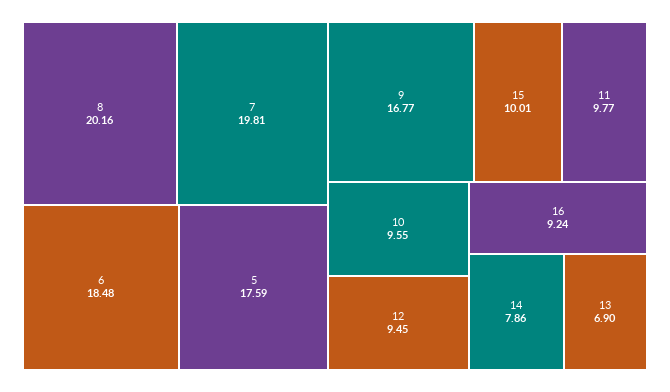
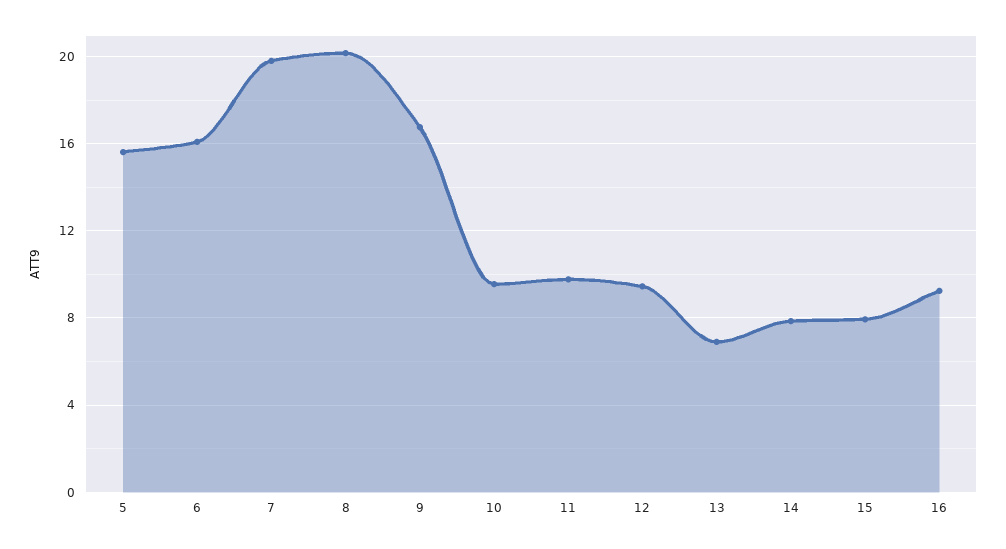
  {
    "8": 20.16,
    "7": 19.81,
-   "6": 18.48,
+   "6": 16,
-   "5": 17.59,
+   "5": 15.5,
    "9": 16.77,
-   "15": 10.01,
+   "15": 8,
    "11": 9.77,
    "10": 9.55,
    "12": 9.45,
    "16": 9.24,
    "14": 7.86,
    "13": 6.9
  }

